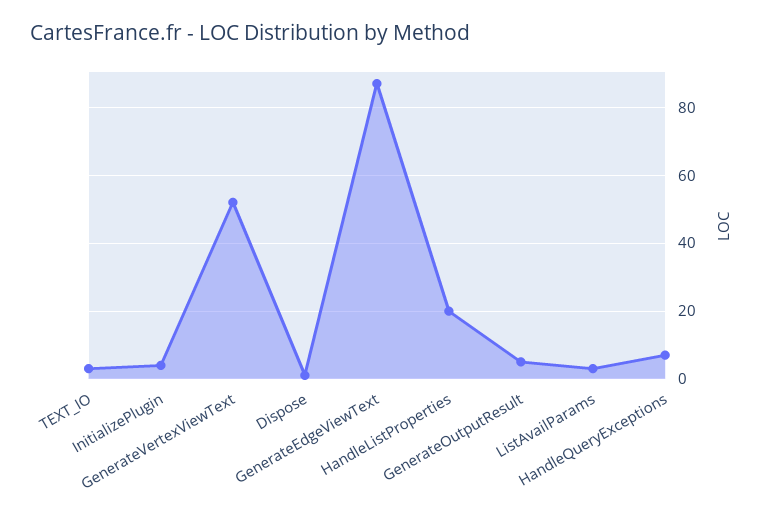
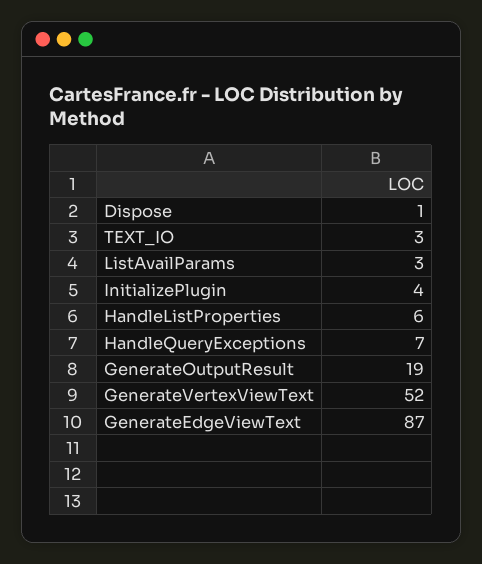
  {
    "TEXT_IO": 3,
    "InitializePlugin": 4,
    "GenerateVertexViewText": 52,
    "Dispose": 1,
    "GenerateEdgeViewText": 87,
-   "HandleListProperties": 20,
+   "HandleListProperties": 6,
-   "GenerateOutputResult": 5,
+   "GenerateOutputResult": 19,
    "ListAvailParams": 3,
    "HandleQueryExceptions": 7
  }

